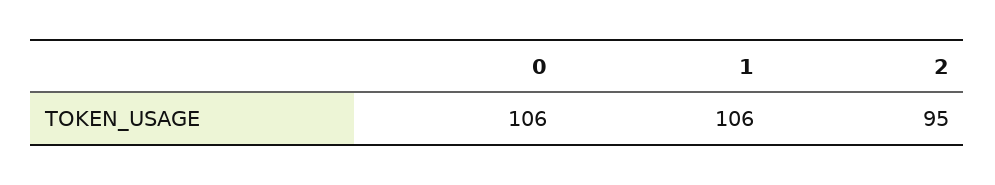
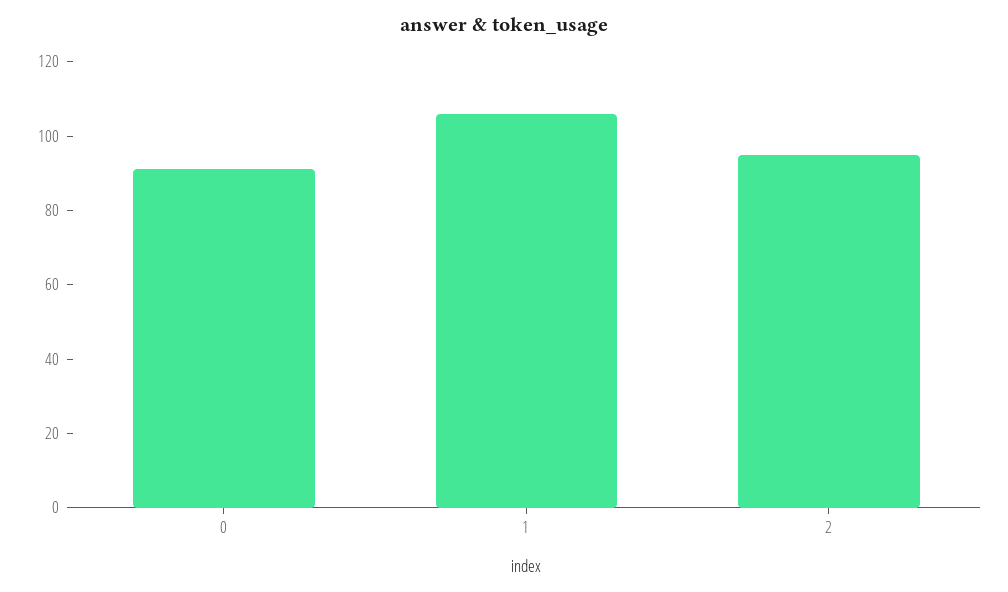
  {
-   "0": 106,
+   "0": 90,
    "1": 106,
    "2": 95
  }

